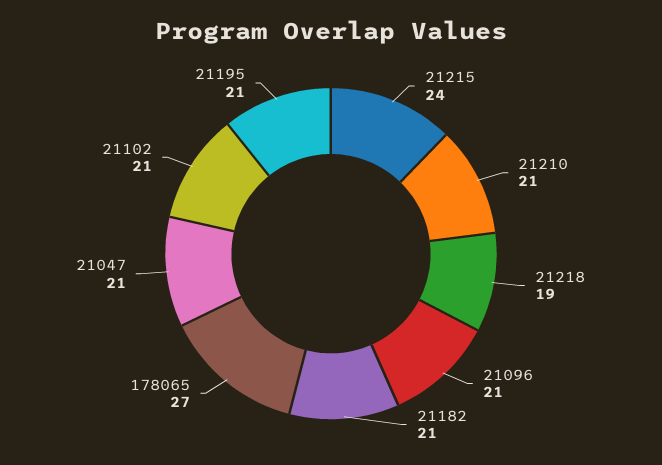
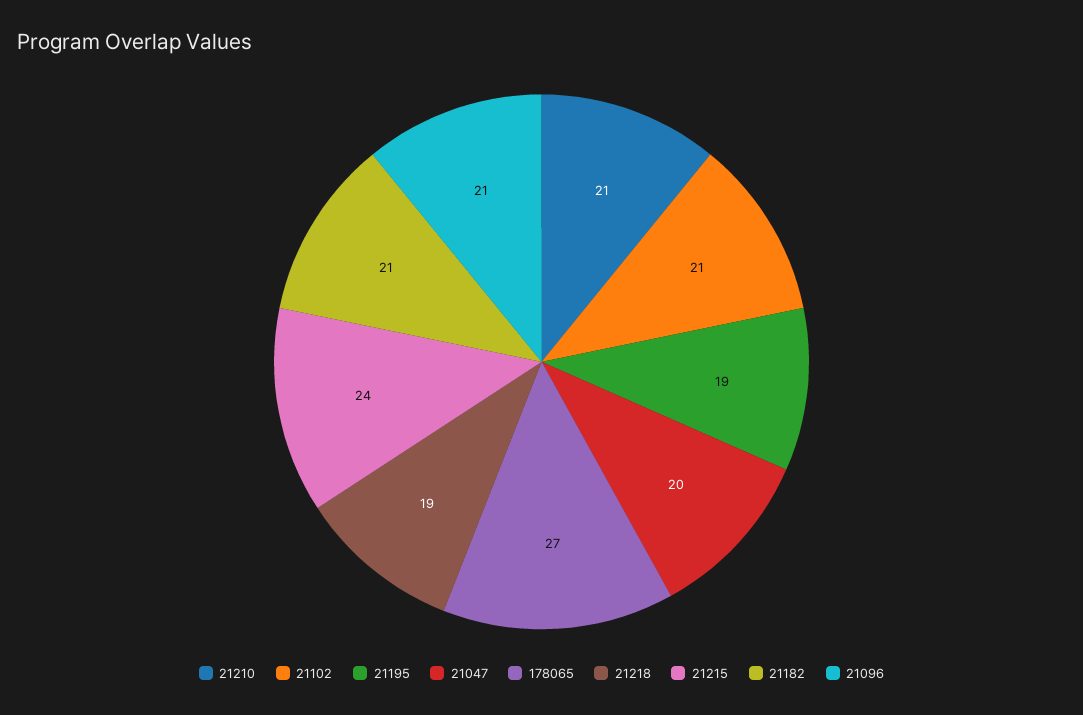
  {
    "21215": 24,
    "21210": 21,
    "21218": 19,
    "21096": 21,
    "21182": 21,
    "178065": 27,
-   "21047": 21,
+   "21047": 20,
    "21102": 21,
-   "21195": 21
+   "21195": 19
  }

